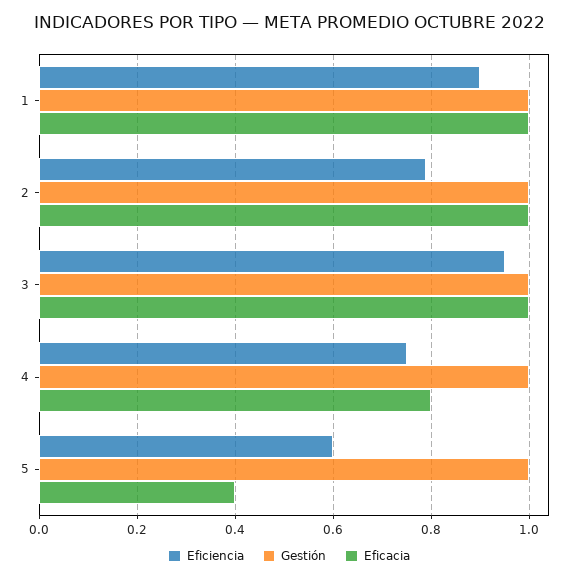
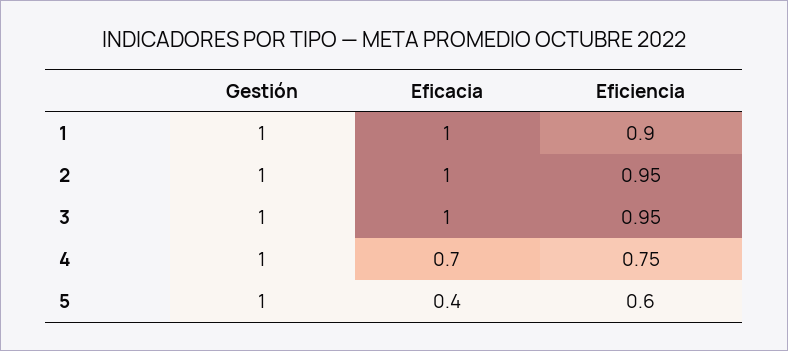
  {
    "Eficiencia": {
      "1": 0.9,
-     "2": 0.8,
+     "2": 0.95,
      "3": 0.95,
      "4": 0.75,
      "5": 0.6
    },
    "Gestión": {
      "1": 1,
      "2": 1,
      "3": 1,
      "4": 1,
      "5": 1
    },
    "Eficacia": {
      "1": 1,
      "2": 1,
      "3": 1,
-     "4": 0.8,
+     "4": 0.7,
      "5": 0.4
    }
  }

